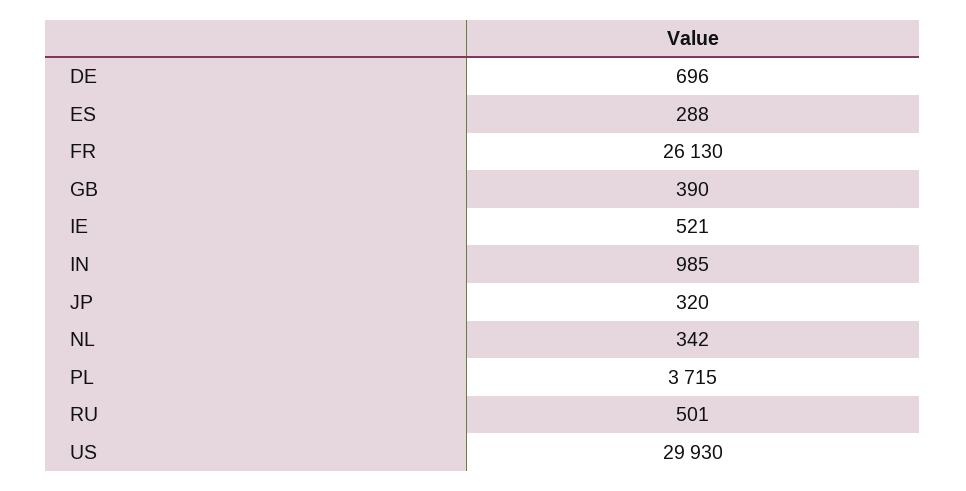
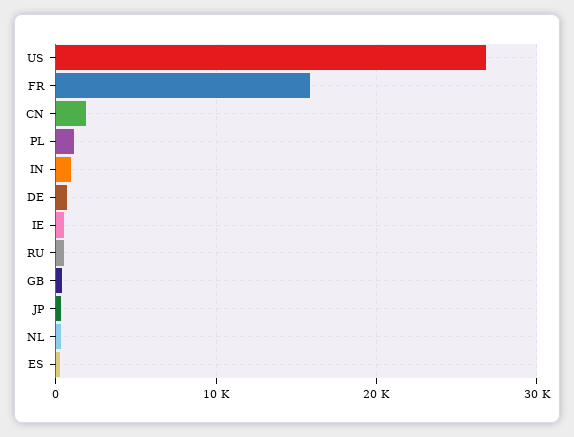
  {
    "DE": 696,
    "ES": 288,
-   "FR": 26130,
+   "FR": 16000,
    "GB": 390,
    "IE": 521,
    "IN": 985,
    "JP": 320,
    "NL": 342,
-   "PL": 3715,
+   "PL": 1000,
    "RU": 501,
-   "US": 29930
+   "US": 27000,
+   "CN": 2000
  }

